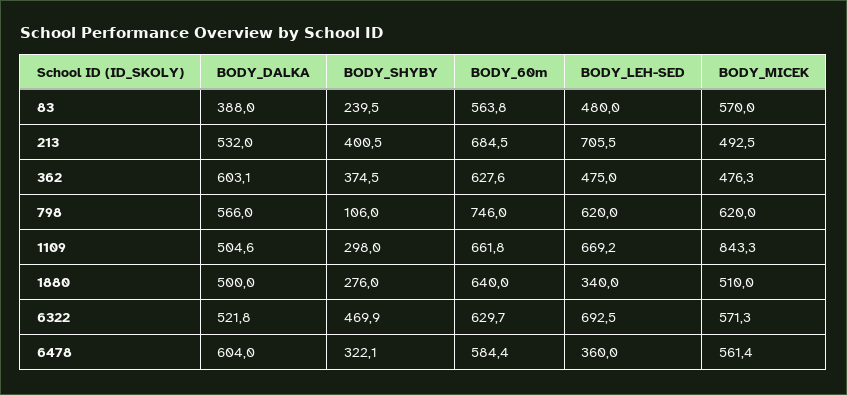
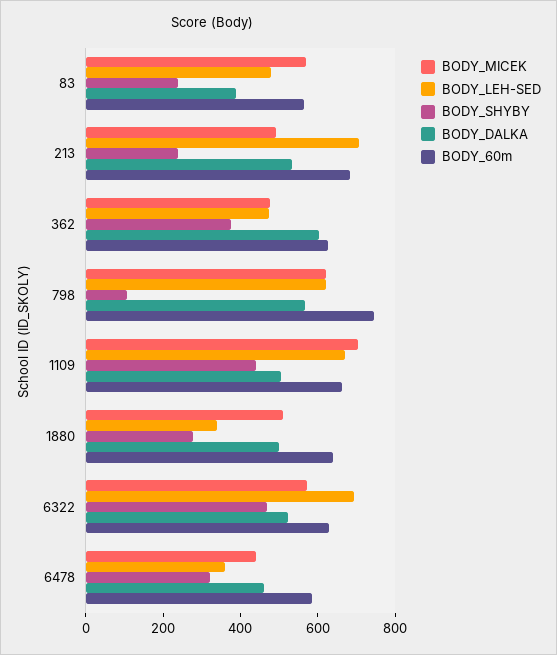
  {
    "BODY_DALKA": {
      "83": 388,
      "213": 532,
      "362": 603.1,
      "798": 566,
      "1109": 504.6,
      "1880": 500,
      "6322": 521.8,
-     "6478": 604
+     "6478": 450
    },
    "BODY_SHYBY": {
      "83": 239.5,
-     "213": 400.5,
+     "213": 250,
      "362": 374.5,
      "798": 106,
-     "1109": 298,
+     "1109": 450,
      "1880": 276,
      "6322": 469.9,
      "6478": 322.1
    },
    "BODY_60m": {
      "83": 563.8,
      "213": 684.5,
      "362": 627.6,
      "798": 746,
      "1109": 661.8,
      "1880": 640,
      "6322": 629.7,
      "6478": 584.4
    },
    "BODY_LEH-SED": {
      "83": 480,
      "213": 705.5,
      "362": 475,
      "798": 620,
      "1109": 669.2,
      "1880": 340,
      "6322": 692.5,
      "6478": 360
    },
    "BODY_MICEK": {
      "83": 570,
      "213": 492.5,
      "362": 476.3,
      "798": 620,
-     "1109": 843.3,
+     "1109": 700,
      "1880": 510,
      "6322": 571.3,
-     "6478": 561.4
+     "6478": 450
    }
  }

